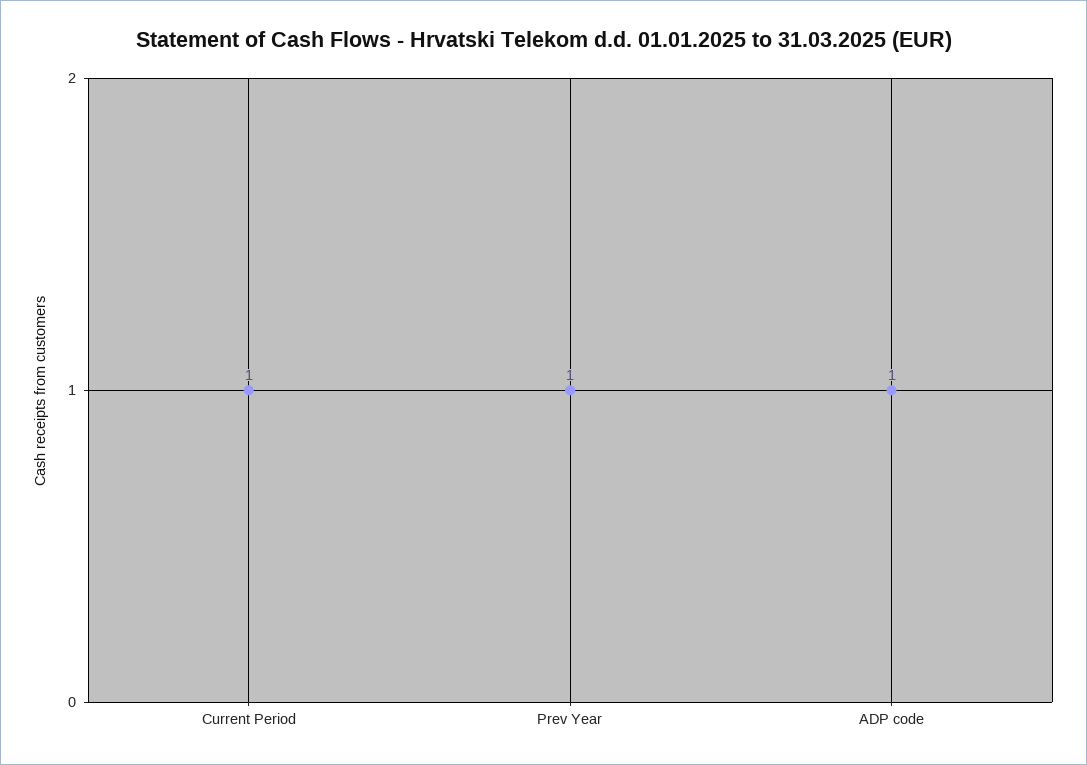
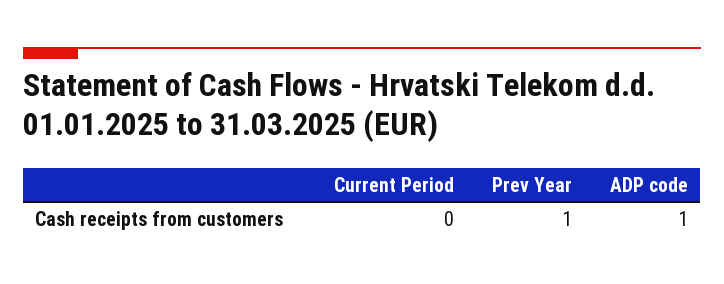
  {
-   "Current Period": 1,
+   "Current Period": 0,
    "Prev Year": 1,
    "ADP code": 1
  }

